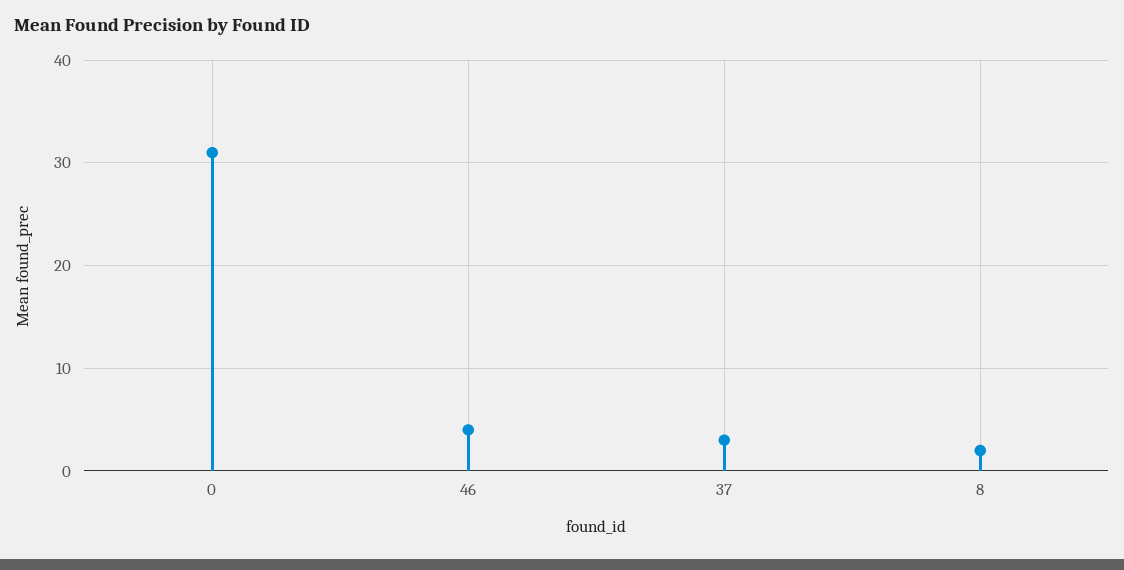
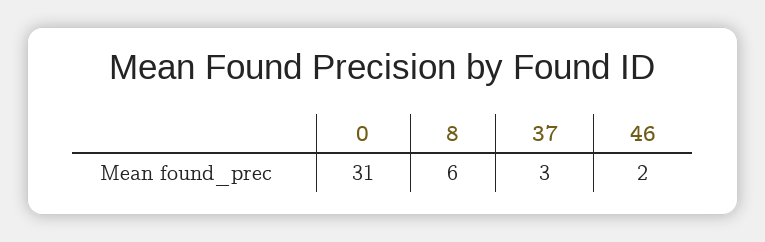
  {
    "0": 31,
-   "46": 4,
+   "46": 2,
    "37": 3,
-   "8": 2
+   "8": 6
  }

